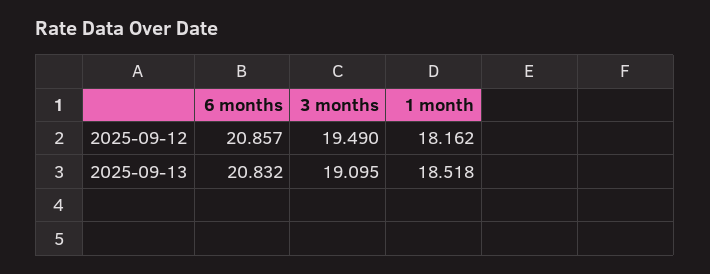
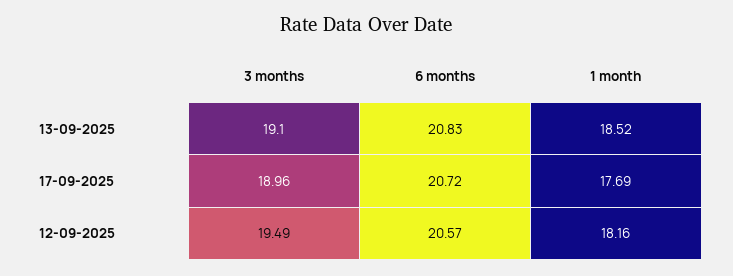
  {
    "6 months": {
-     "2025-09-12": 20.857,
+     "2025-09-12": 20.57,
-     "2025-09-13": 20.832
+     "2025-09-13": 20.832,
+     "17-09-2025": 20.72
    },
    "3 months": {
      "2025-09-12": 19.49,
-     "2025-09-13": 19.095
+     "2025-09-13": 19.095,
+     "17-09-2025": 18.96
    },
    "1 month": {
      "2025-09-12": 18.162,
-     "2025-09-13": 18.518
+     "2025-09-13": 18.518,
+     "17-09-2025": 17.69
    }
  }

